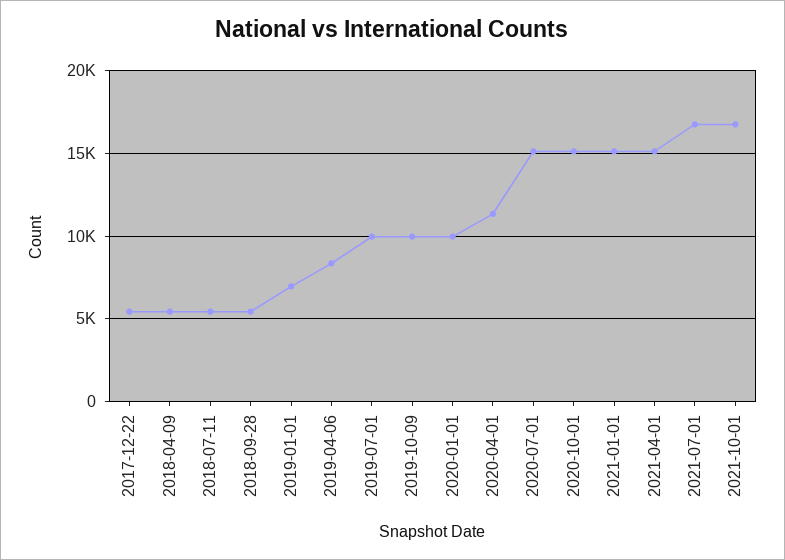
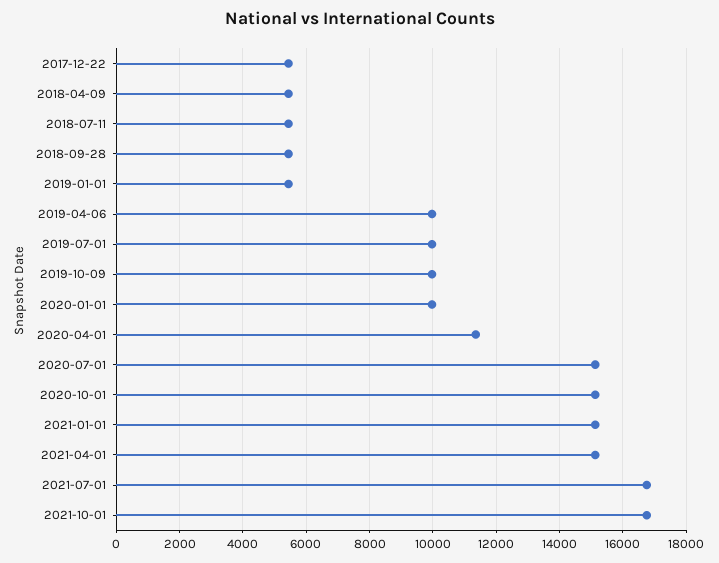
  {
    "2017-12-22": 5400,
    "2018-04-09": 5400,
    "2018-07-11": 5400,
    "2018-09-28": 5400,
-   "2019-01-01": 7000,
+   "2019-01-01": 5400,
-   "2019-04-06": 8500,
+   "2019-04-06": 10000,
    "2019-07-01": 10000,
    "2019-10-09": 10000,
    "2020-01-01": 10000,
    "2020-04-01": 11400,
    "2020-07-01": 15200,
    "2020-10-01": 15200,
    "2021-01-01": 15200,
    "2021-04-01": 15200,
    "2021-07-01": 16800,
    "2021-10-01": 16800
  }

